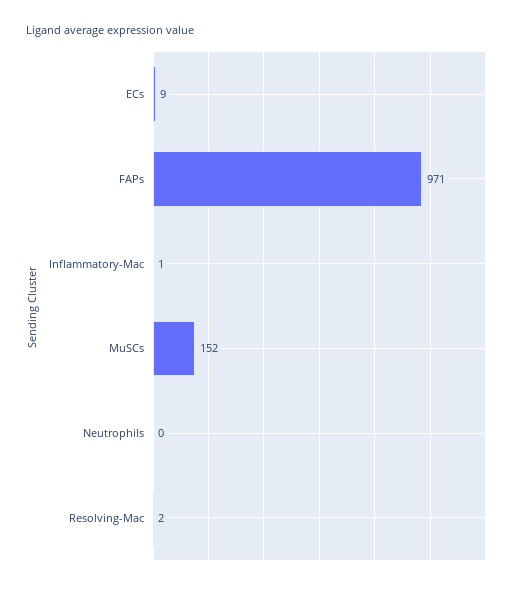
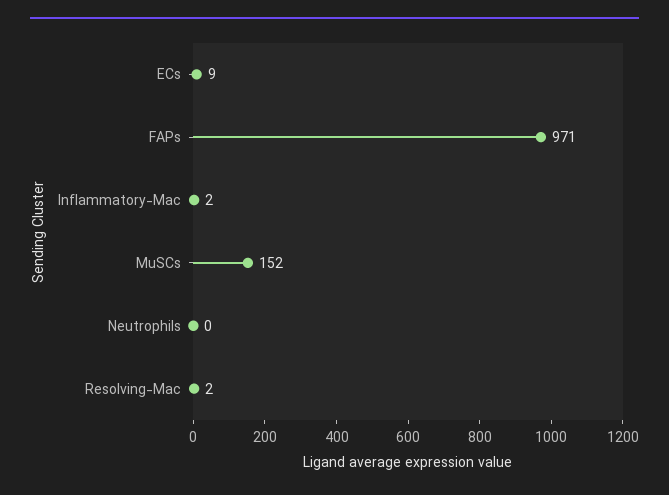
  {
    "ECs": 9,
    "FAPs": 971,
-   "Inflammatory-Mac": 1,
+   "Inflammatory-Mac": 2,
    "MuSCs": 152,
    "Neutrophils": 0,
    "Resolving-Mac": 2
  }

